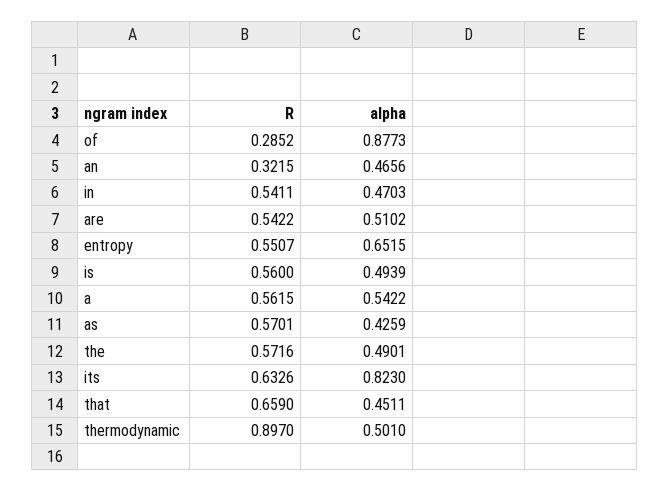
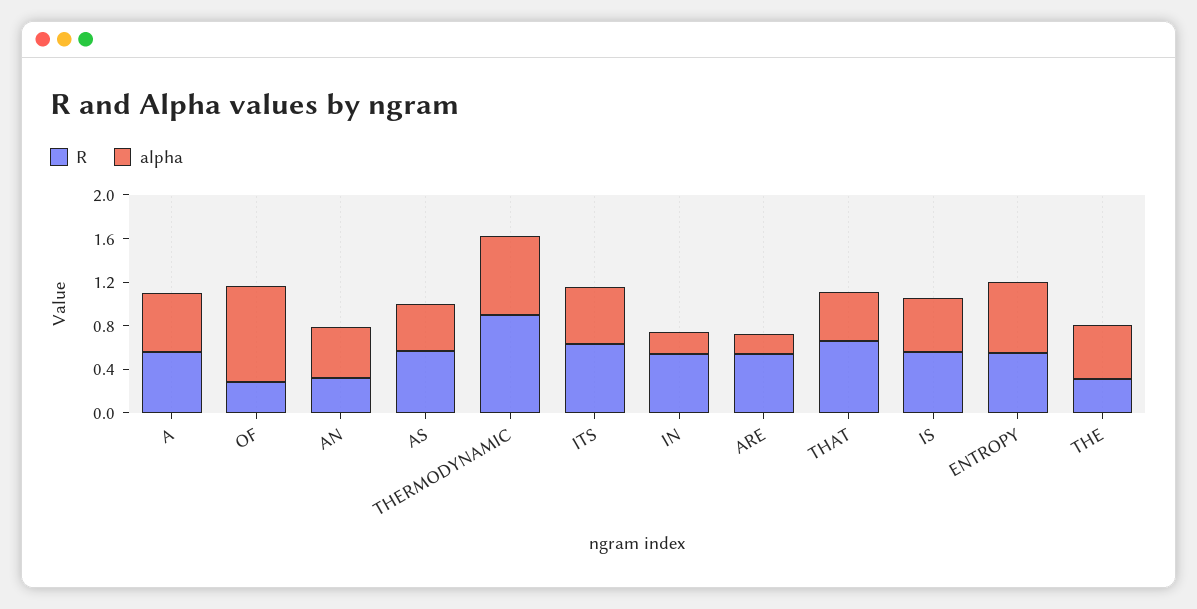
  {
    "R": {
      "of": 0.2852,
      "an": 0.3215,
      "in": 0.5411,
      "are": 0.5422,
      "entropy": 0.5507,
      "is": 0.56,
      "a": 0.5615,
      "as": 0.5701,
-     "the": 0.5716,
+     "the": 0.3,
      "its": 0.6326,
      "that": 0.659,
      "thermodynamic": 0.897
    },
    "alpha": {
      "of": 0.8773,
      "an": 0.4656,
-     "in": 0.4703,
+     "in": 0.2,
-     "are": 0.5102,
+     "are": 0.2,
      "entropy": 0.6515,
      "is": 0.4939,
      "a": 0.5422,
      "as": 0.4259,
      "the": 0.4901,
-     "its": 0.823,
+     "its": 0.5,
      "that": 0.4511,
-     "thermodynamic": 0.501
+     "thermodynamic": 0.7
    }
  }

